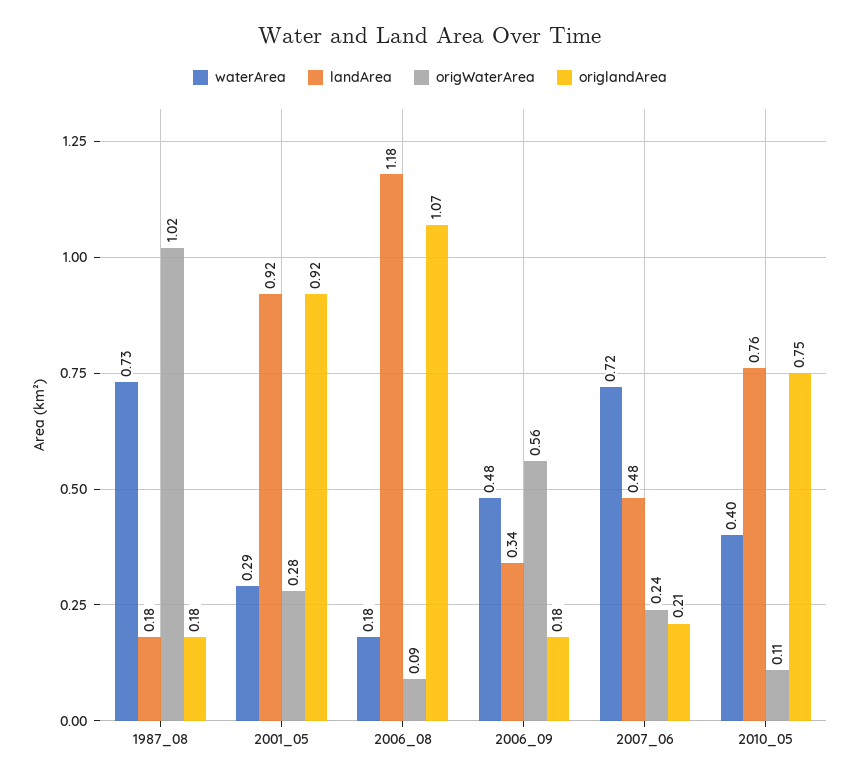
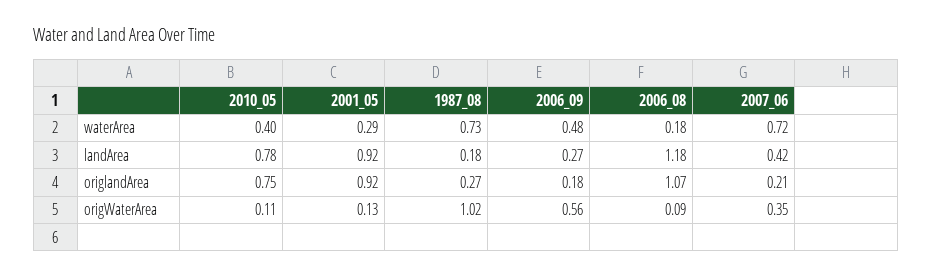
  {
    "waterArea": {
      "1987_08": 0.73,
      "2001_05": 0.29,
      "2006_08": 0.18,
      "2006_09": 0.48,
      "2007_06": 0.72,
      "2010_05": 0.4
    },
    "landArea": {
      "1987_08": 0.18,
      "2001_05": 0.92,
      "2006_08": 1.18,
-     "2006_09": 0.34,
+     "2006_09": 0.27,
-     "2007_06": 0.48,
+     "2007_06": 0.42,
-     "2010_05": 0.76
+     "2010_05": 0.78
    },
    "origWaterArea": {
      "1987_08": 1.02,
-     "2001_05": 0.28,
+     "2001_05": 0.13,
      "2006_08": 0.09,
      "2006_09": 0.56,
-     "2007_06": 0.24,
+     "2007_06": 0.35,
      "2010_05": 0.11
    },
    "origlandArea": {
-     "1987_08": 0.18,
+     "1987_08": 0.27,
      "2001_05": 0.92,
      "2006_08": 1.07,
      "2006_09": 0.18,
      "2007_06": 0.21,
      "2010_05": 0.75
    }
  }

